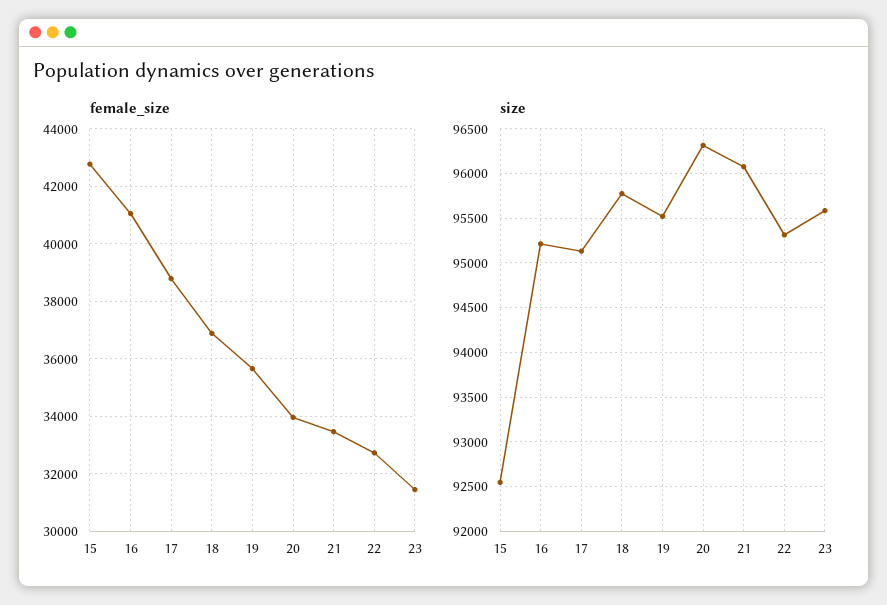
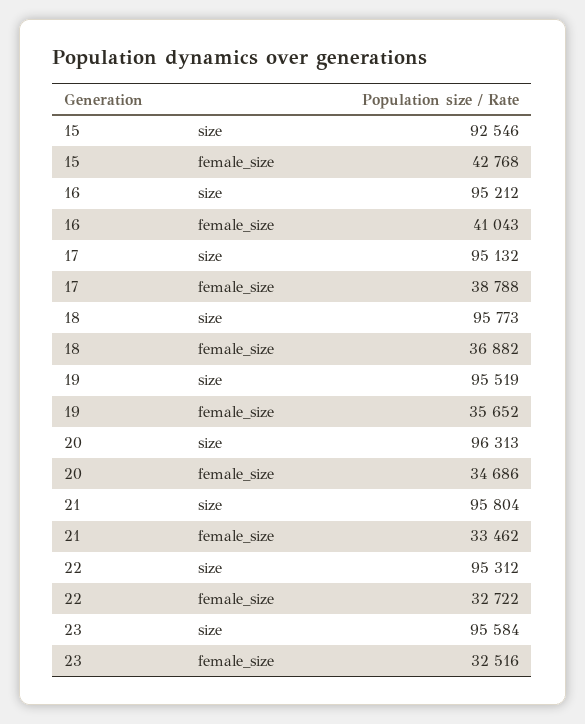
  {
    "female_size": {
      "15": 42768,
      "16": 41043,
      "17": 38788,
      "18": 36882,
      "19": 35652,
-     "20": 34000,
+     "20": 34686,
      "21": 33462,
      "22": 32722,
-     "23": 31500
+     "23": 32516
    },
    "size": {
      "15": 92546,
      "16": 95212,
      "17": 95132,
      "18": 95773,
      "19": 95519,
      "20": 96313,
-     "21": 96100,
+     "21": 95804,
      "22": 95312,
      "23": 95584
    }
  }

